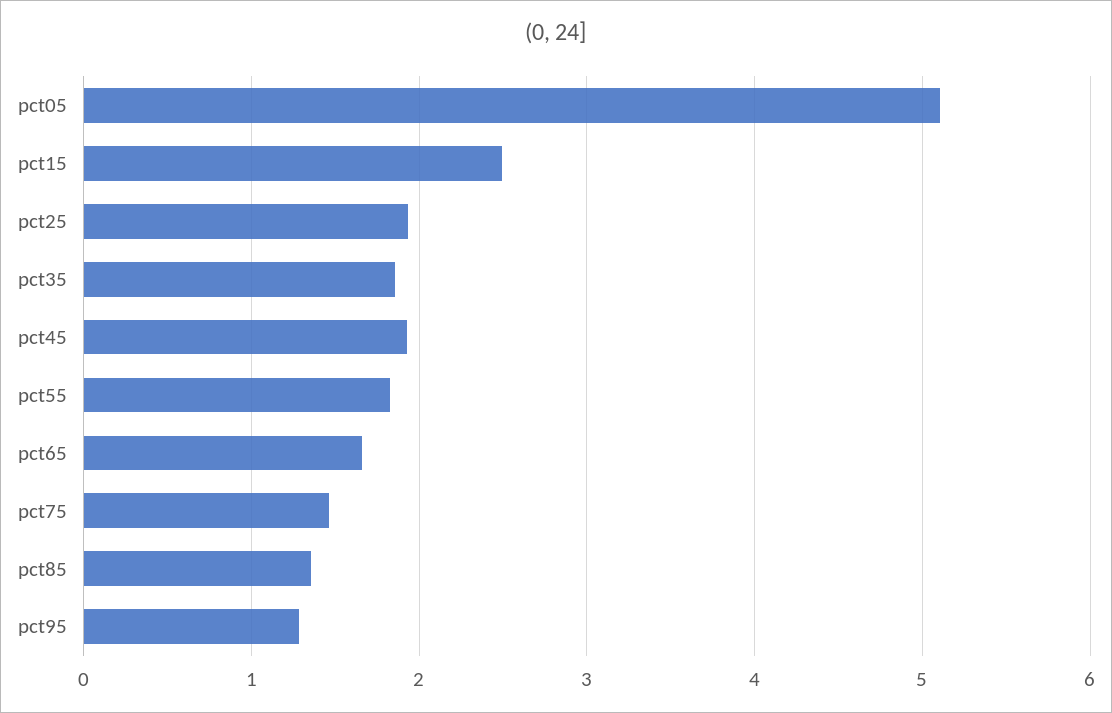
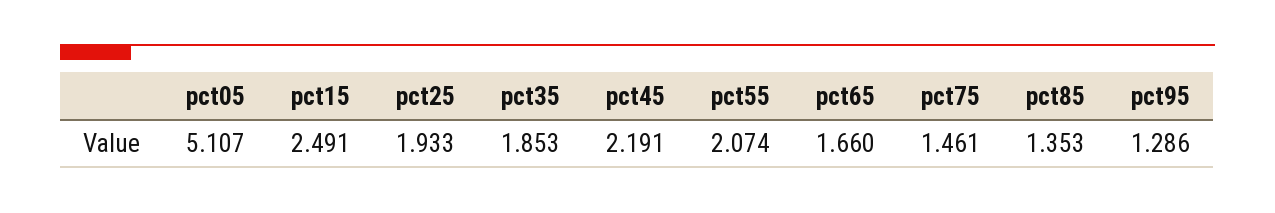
  {
    "pct05": 5.107,
    "pct15": 2.491,
    "pct25": 1.933,
    "pct35": 1.853,
-   "pct45": 1.9,
+   "pct45": 2.191,
-   "pct55": 1.8,
+   "pct55": 2.074,
    "pct65": 1.66,
    "pct75": 1.461,
    "pct85": 1.353,
    "pct95": 1.286
  }

